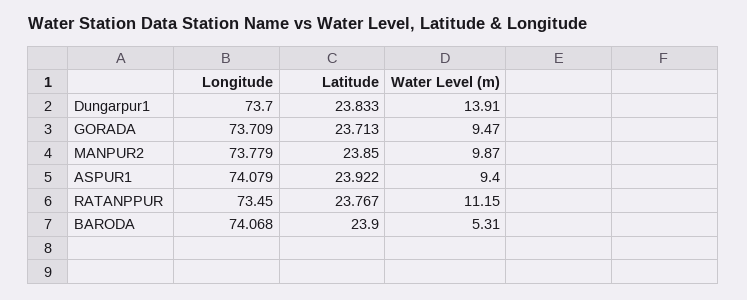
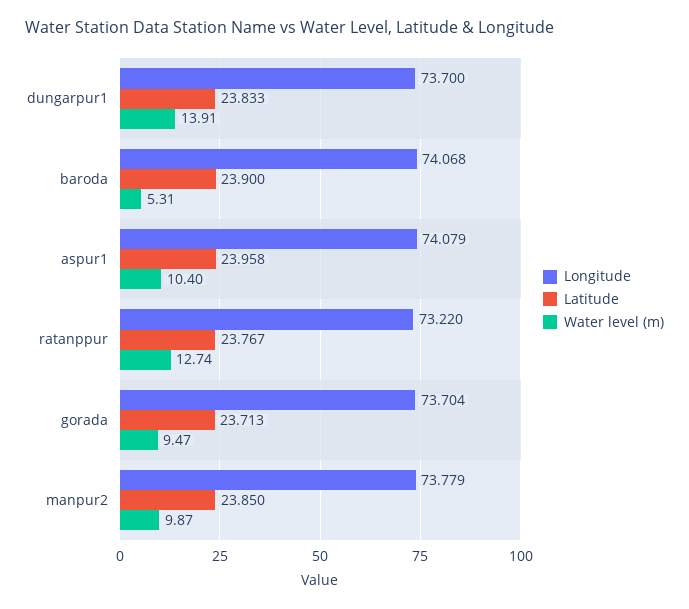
  {
    "Longitude": {
      "Dungarpur1": 73.7,
-     "GORADA": 73.709,
+     "GORADA": 73.704,
      "MANPUR2": 73.779,
      "ASPUR1": 74.079,
-     "RATANPPUR": 73.45,
+     "RATANPPUR": 73.22,
      "BARODA": 74.068
    },
    "Latitude": {
      "Dungarpur1": 23.833,
      "GORADA": 23.713,
      "MANPUR2": 23.85,
-     "ASPUR1": 23.922,
+     "ASPUR1": 23.958,
      "RATANPPUR": 23.767,
      "BARODA": 23.9
    },
    "Water Level (m)": {
      "Dungarpur1": 13.91,
      "GORADA": 9.47,
      "MANPUR2": 9.87,
-     "ASPUR1": 9.4,
+     "ASPUR1": 10.4,
-     "RATANPPUR": 11.15,
+     "RATANPPUR": 12.74,
      "BARODA": 5.31
    }
  }

